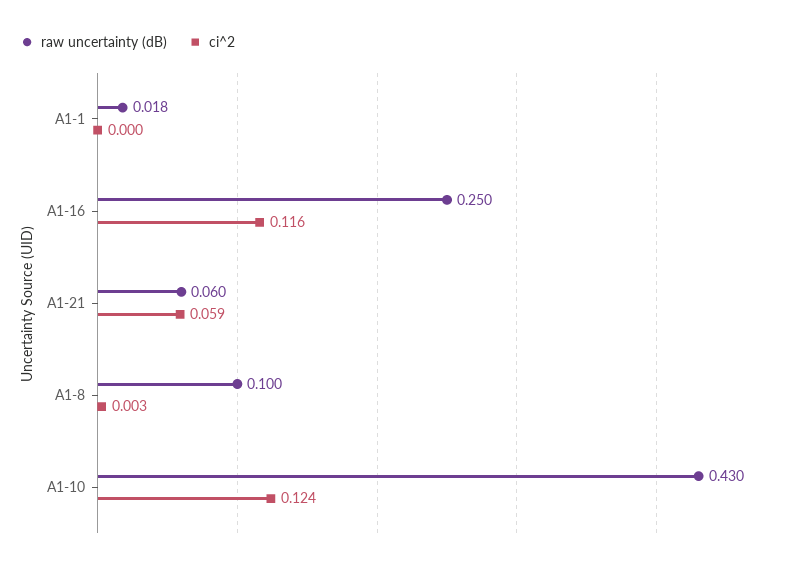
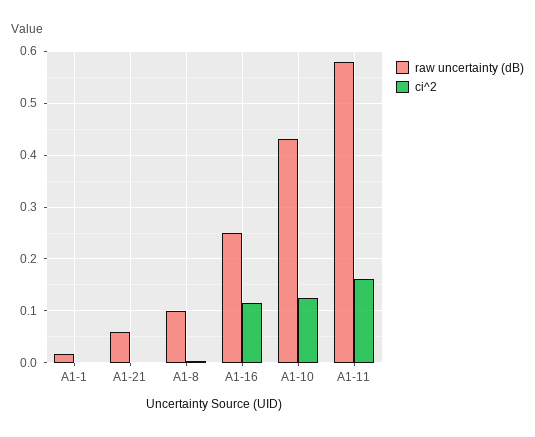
  {
    "raw uncertainty (dB)": {
      "A1-1": 0.018,
      "A1-16": 0.25,
      "A1-21": 0.06,
      "A1-8": 0.1,
-     "A1-10": 0.43
+     "A1-10": 0.43,
+     "A1-11": 0.58
    },
    "ci^2": {
      "A1-1": 0,
      "A1-16": 0.116,
-     "A1-21": 0.059,
+     "A1-21": 0,
      "A1-8": 0.003,
-     "A1-10": 0.124
+     "A1-10": 0.124,
+     "A1-11": 0.16
    }
  }

